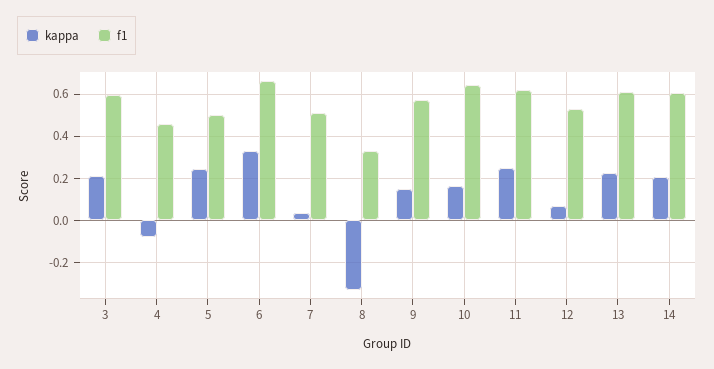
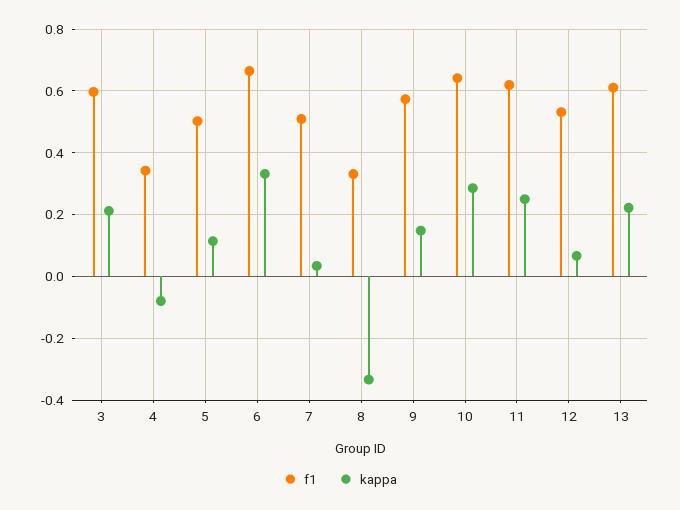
  {
    "kappa": {
      "3": 0.22,
      "4": -0.08,
-     "5": 0.25,
+     "5": 0.12,
      "6": 0.34,
      "7": 0.04,
      "8": -0.34,
      "9": 0.14,
-     "10": 0.15,
+     "10": 0.28,
      "11": 0.26,
      "12": 0.06,
-     "13": 0.22,
+     "13": 0.22
-     "14": 0.2
    },
    "f1": {
      "3": 0.6,
-     "4": 0.45,
+     "4": 0.34,
      "5": 0.5,
      "6": 0.66,
      "7": 0.5,
      "8": 0.34,
      "9": 0.58,
      "10": 0.64,
      "11": 0.62,
      "12": 0.54,
-     "13": 0.62,
+     "13": 0.62
-     "14": 0.6
    }
  }

